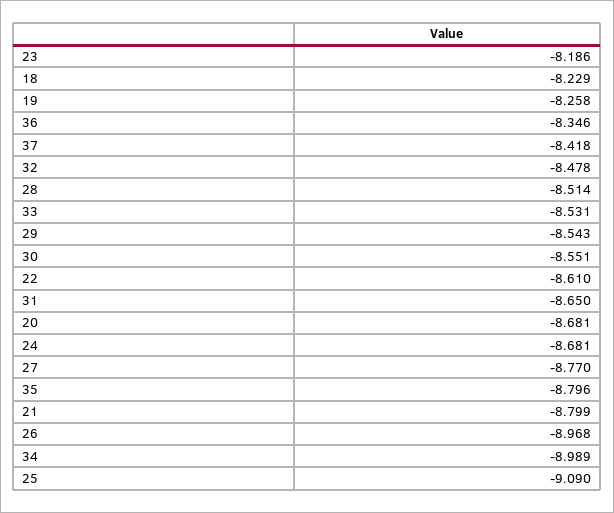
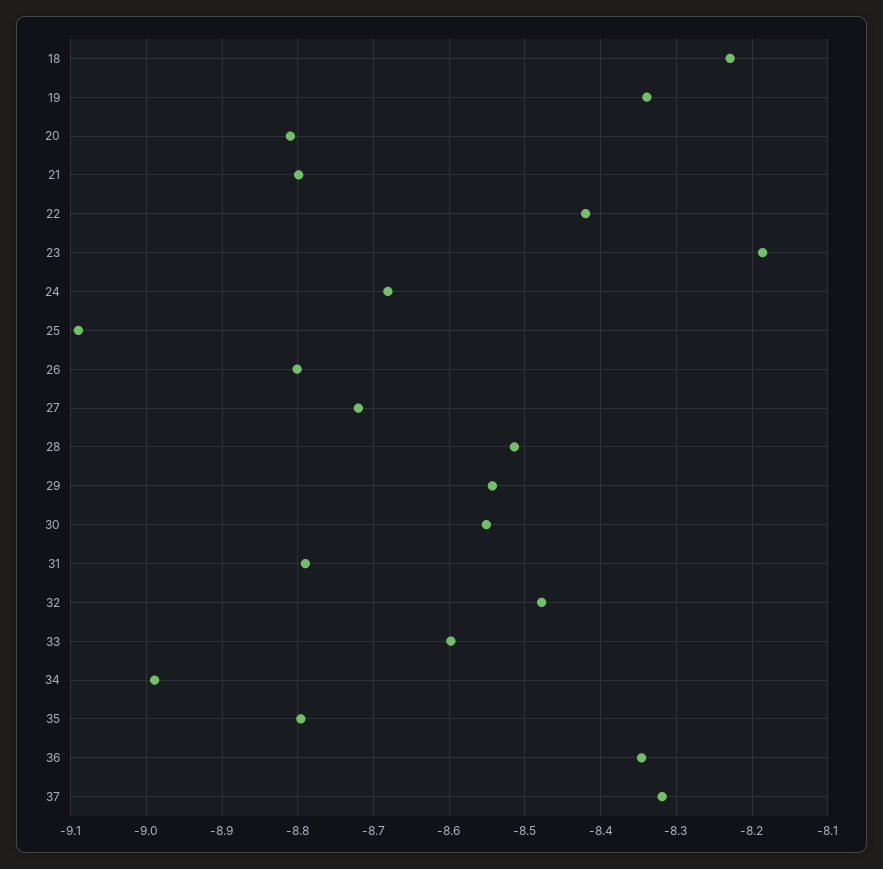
  {
    "23": -8.186,
    "18": -8.229,
-   "19": -8.258,
+   "19": -8.34,
    "36": -8.346,
-   "37": -8.418,
+   "37": -8.32,
    "32": -8.478,
    "28": -8.514,
-   "33": -8.531,
+   "33": -8.6,
    "29": -8.543,
    "30": -8.551,
-   "22": -8.61,
+   "22": -8.42,
-   "31": -8.65,
+   "31": -8.79,
-   "20": -8.681,
+   "20": -8.81,
    "24": -8.681,
-   "27": -8.77,
+   "27": -8.72,
    "35": -8.796,
    "21": -8.799,
-   "26": -8.968,
+   "26": -8.8,
    "34": -8.989,
    "25": -9.09
  }

